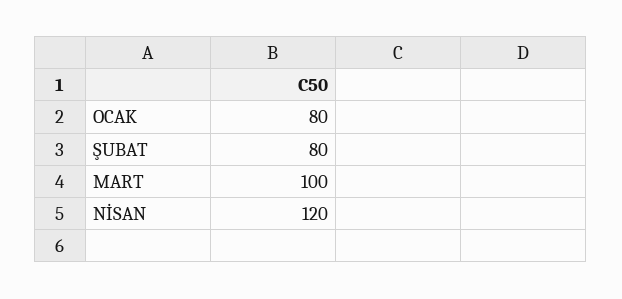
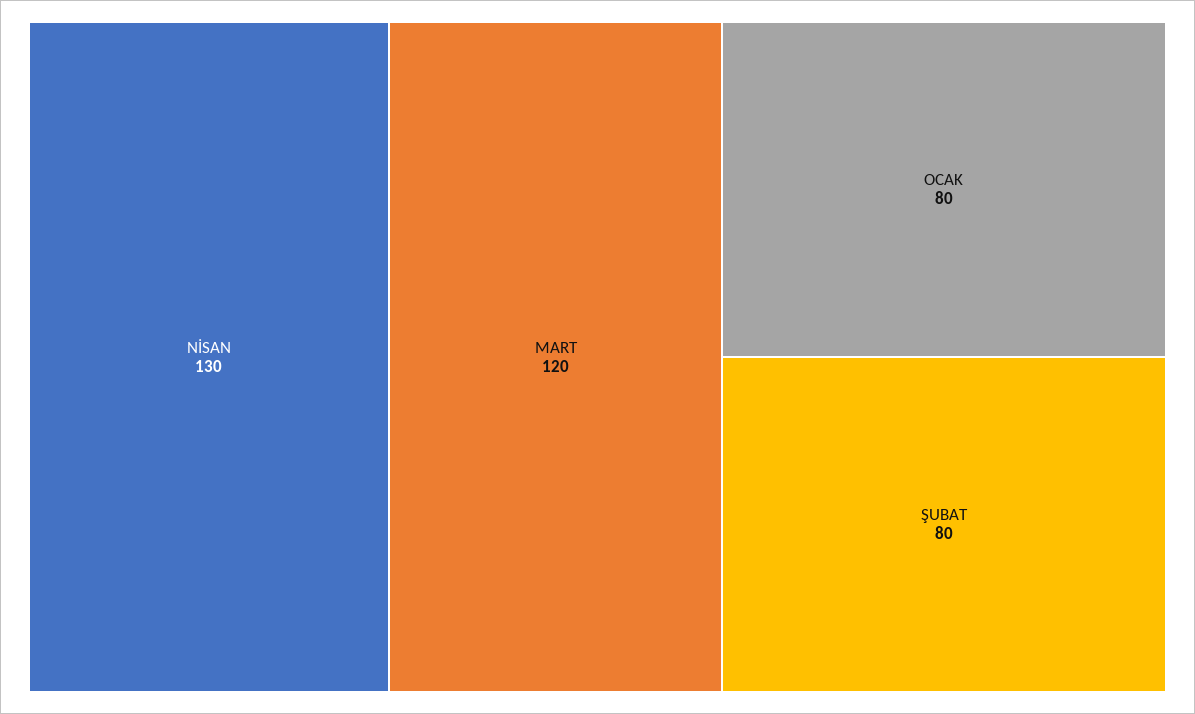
  {
    "OCAK": 80,
    "ŞUBAT": 80,
-   "MART": 100,
+   "MART": 120,
-   "NİSAN": 120
+   "NİSAN": 130
  }

